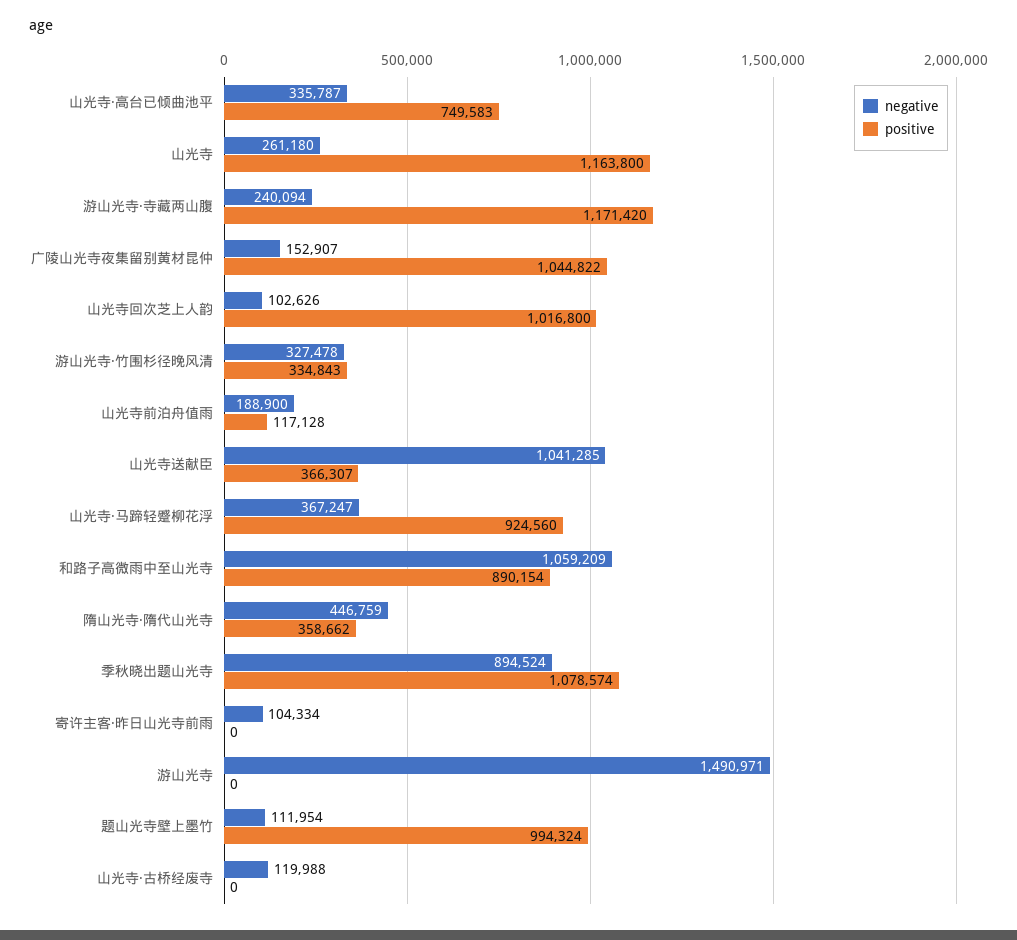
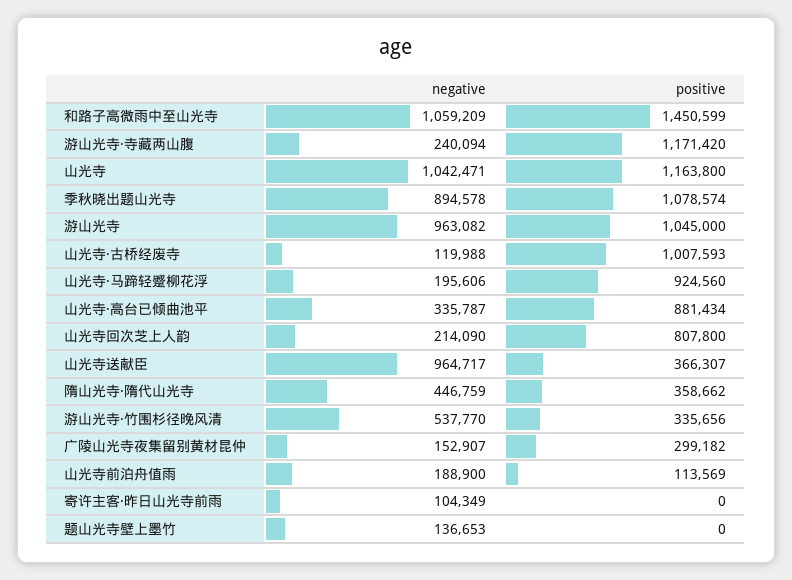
  {
    "negative": {
      "山光寺·高台已倾曲池平": 335787,
-     "山光寺": 261180,
+     "山光寺": 1042471,
      "游山光寺·寺藏两山腹": 240094,
      "广陵山光寺夜集留别黄材昆仲": 152907,
-     "山光寺回次芝上人韵": 102626,
+     "山光寺回次芝上人韵": 214090,
-     "游山光寺·竹围杉径晚风清": 327478,
+     "游山光寺·竹围杉径晚风清": 537770,
      "山光寺前泊舟值雨": 188900,
-     "山光寺送献臣": 1041285,
+     "山光寺送献臣": 964717,
-     "山光寺·马蹄轻蹙柳花浮": 367247,
+     "山光寺·马蹄轻蹙柳花浮": 195606,
      "和路子高微雨中至山光寺": 1059209,
      "隋山光寺·隋代山光寺": 446759,
-     "季秋晓出题山光寺": 894524,
+     "季秋晓出题山光寺": 894578,
-     "寄许主客·昨日山光寺前雨": 104334,
+     "寄许主客·昨日山光寺前雨": 104349,
-     "游山光寺": 1490971,
+     "游山光寺": 963082,
-     "题山光寺壁上墨竹": 111954,
+     "题山光寺壁上墨竹": 136653,
      "山光寺·古桥经废寺": 119988
    },
    "positive": {
-     "山光寺·高台已倾曲池平": 749583,
+     "山光寺·高台已倾曲池平": 881434,
      "山光寺": 1163800,
      "游山光寺·寺藏两山腹": 1171420,
-     "广陵山光寺夜集留别黄材昆仲": 1044822,
+     "广陵山光寺夜集留别黄材昆仲": 299182,
-     "山光寺回次芝上人韵": 1016800,
+     "山光寺回次芝上人韵": 807800,
-     "游山光寺·竹围杉径晚风清": 334843,
+     "游山光寺·竹围杉径晚风清": 335656,
-     "山光寺前泊舟值雨": 117128,
+     "山光寺前泊舟值雨": 113569,
      "山光寺送献臣": 366307,
      "山光寺·马蹄轻蹙柳花浮": 924560,
-     "和路子高微雨中至山光寺": 890154,
+     "和路子高微雨中至山光寺": 1450599,
      "隋山光寺·隋代山光寺": 358662,
      "季秋晓出题山光寺": 1078574,
      "寄许主客·昨日山光寺前雨": 0,
-     "游山光寺": 0,
+     "游山光寺": 1045000,
-     "题山光寺壁上墨竹": 994324,
+     "题山光寺壁上墨竹": 0,
-     "山光寺·古桥经废寺": 0
+     "山光寺·古桥经废寺": 1007593
    }
  }

